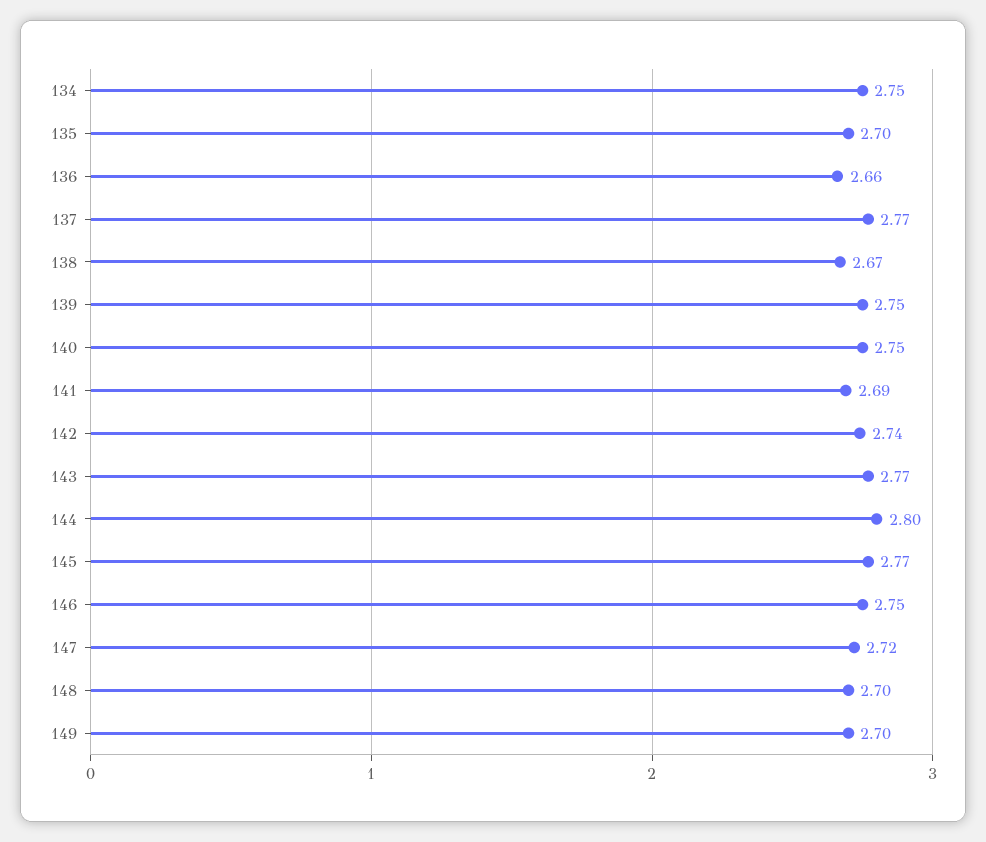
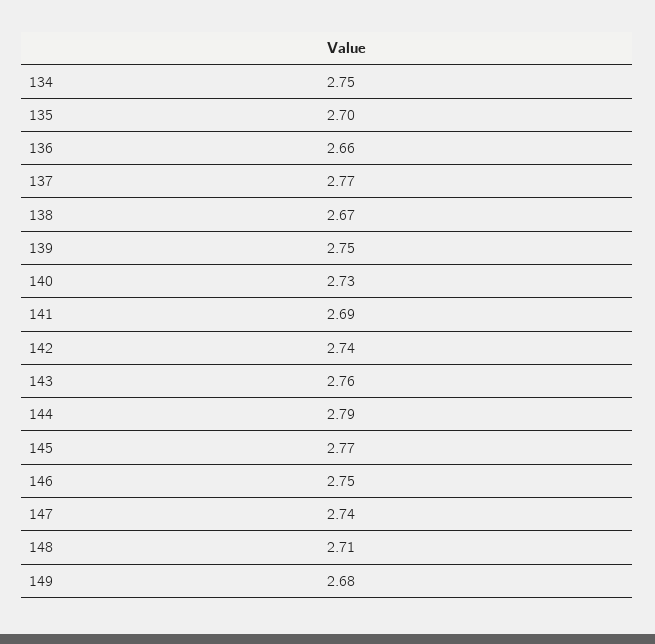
  {
    "134": 2.75,
    "135": 2.7,
    "136": 2.66,
    "137": 2.77,
    "138": 2.67,
    "139": 2.75,
-   "140": 2.75,
+   "140": 2.73,
    "141": 2.69,
    "142": 2.74,
-   "143": 2.77,
+   "143": 2.76,
-   "144": 2.8,
+   "144": 2.79,
    "145": 2.77,
    "146": 2.75,
-   "147": 2.72,
+   "147": 2.74,
-   "148": 2.7,
+   "148": 2.71,
-   "149": 2.7
+   "149": 2.68
  }

